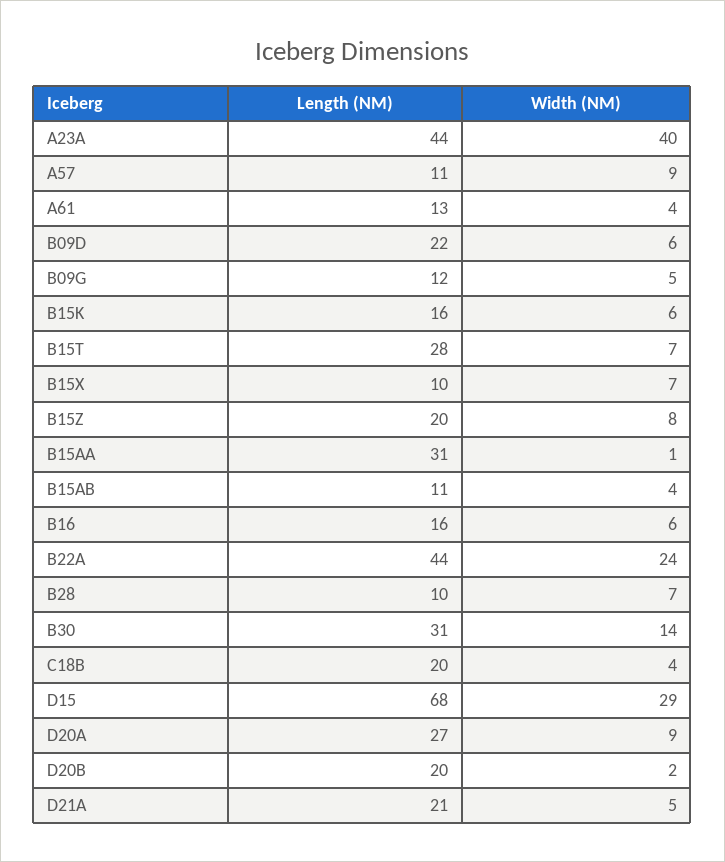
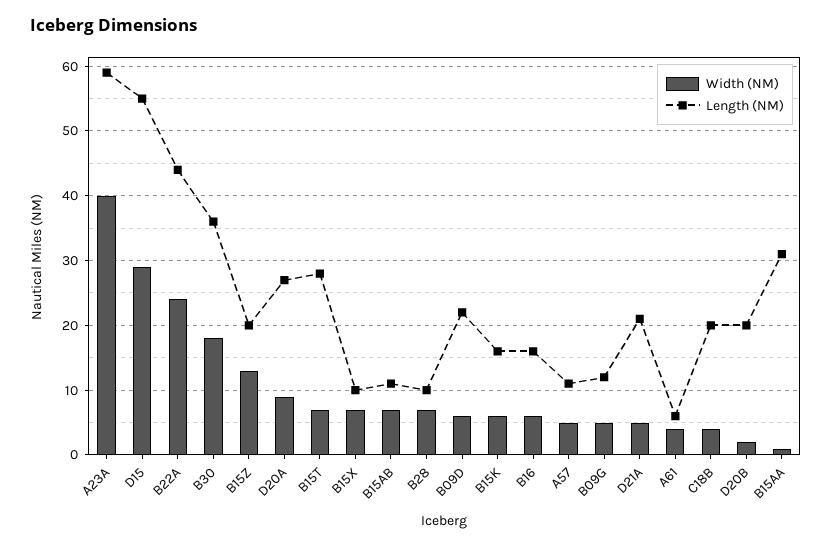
  {
    "Length (NM)": {
-     "A23A": 44,
+     "A23A": 59,
      "A57": 11,
-     "A61": 13,
+     "A61": 6,
      "B09D": 22,
      "B09G": 12,
      "B15K": 16,
      "B15T": 28,
      "B15X": 10,
      "B15Z": 20,
      "B15AA": 31,
      "B15AB": 11,
      "B16": 16,
      "B22A": 44,
      "B28": 10,
-     "B30": 31,
+     "B30": 36,
      "C18B": 20,
-     "D15": 68,
+     "D15": 55,
      "D20A": 27,
      "D20B": 20,
      "D21A": 21
    },
    "Width (NM)": {
      "A23A": 40,
-     "A57": 9,
+     "A57": 5,
      "A61": 4,
      "B09D": 6,
      "B09G": 5,
      "B15K": 6,
      "B15T": 7,
      "B15X": 7,
-     "B15Z": 8,
+     "B15Z": 13,
      "B15AA": 1,
-     "B15AB": 4,
+     "B15AB": 7,
      "B16": 6,
      "B22A": 24,
      "B28": 7,
-     "B30": 14,
+     "B30": 18,
      "C18B": 4,
      "D15": 29,
      "D20A": 9,
      "D20B": 2,
      "D21A": 5
    }
  }

